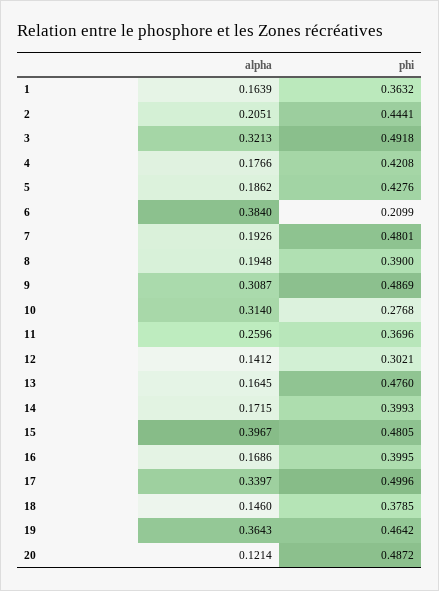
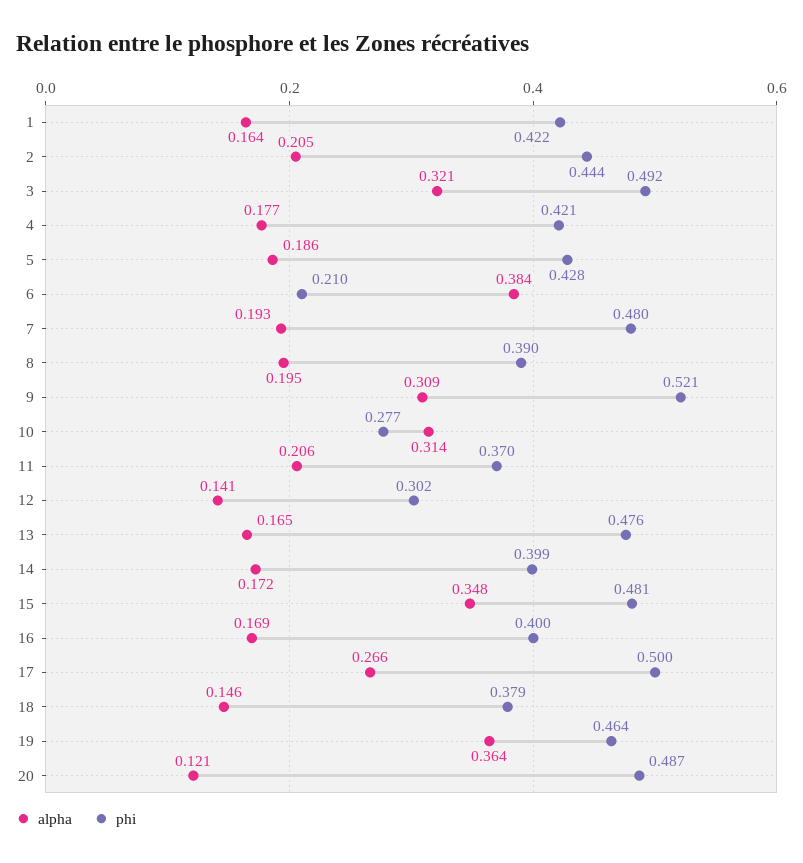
  {
    "alpha": {
      "1": 0.1639,
      "2": 0.2051,
      "3": 0.3213,
      "4": 0.1766,
      "5": 0.1862,
      "6": 0.384,
      "7": 0.1926,
      "8": 0.1948,
      "9": 0.3087,
      "10": 0.314,
-     "11": 0.2596,
+     "11": 0.206,
      "12": 0.1412,
      "13": 0.1645,
      "14": 0.1715,
-     "15": 0.3967,
+     "15": 0.348,
      "16": 0.1686,
-     "17": 0.3397,
+     "17": 0.266,
      "18": 0.146,
      "19": 0.3643,
      "20": 0.1214
    },
    "phi": {
-     "1": 0.3632,
+     "1": 0.422,
      "2": 0.4441,
      "3": 0.4918,
      "4": 0.4208,
      "5": 0.4276,
      "6": 0.2099,
      "7": 0.4801,
      "8": 0.39,
-     "9": 0.4869,
+     "9": 0.521,
      "10": 0.2768,
      "11": 0.3696,
      "12": 0.3021,
      "13": 0.476,
      "14": 0.3993,
      "15": 0.4805,
      "16": 0.3995,
      "17": 0.4996,
      "18": 0.3785,
      "19": 0.4642,
      "20": 0.4872
    }
  }

